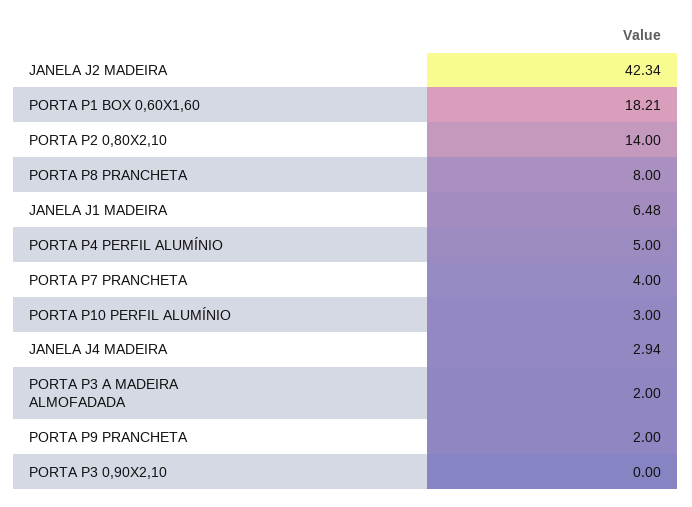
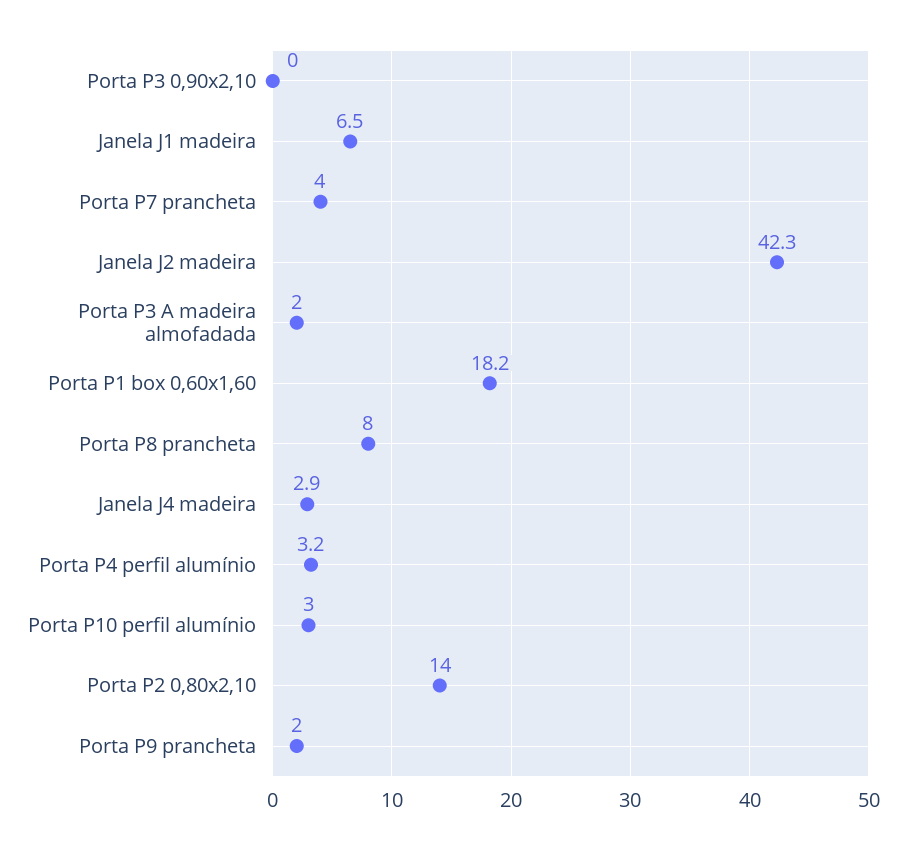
  {
    "JANELA J2 MADEIRA": 42.34,
    "PORTA P1 BOX 0,60X1,60": 18.21,
    "PORTA P2 0,80X2,10": 14,
    "PORTA P8 PRANCHETA": 8,
    "JANELA J1 MADEIRA": 6.48,
-   "PORTA P4 PERFIL ALUMÍNIO": 5,
+   "PORTA P4 PERFIL ALUMÍNIO": 3.2,
    "PORTA P7 PRANCHETA": 4,
    "PORTA P10 PERFIL ALUMÍNIO": 3,
    "JANELA J4 MADEIRA": 2.94,
    "PORTA P3 A MADEIRA ALMOFADADA": 2,
    "PORTA P9 PRANCHETA": 2,
    "PORTA P3 0,90X2,10": 0
  }

